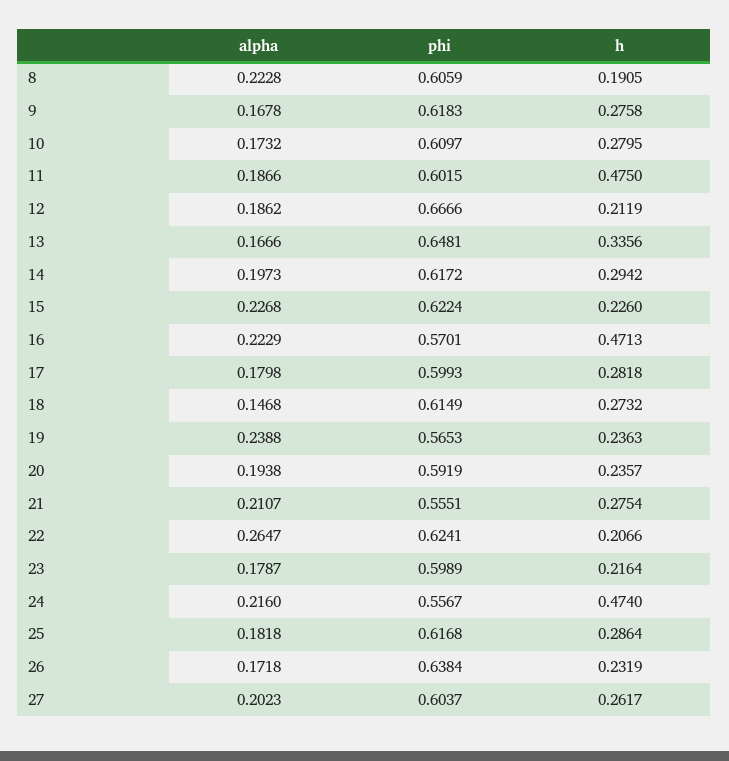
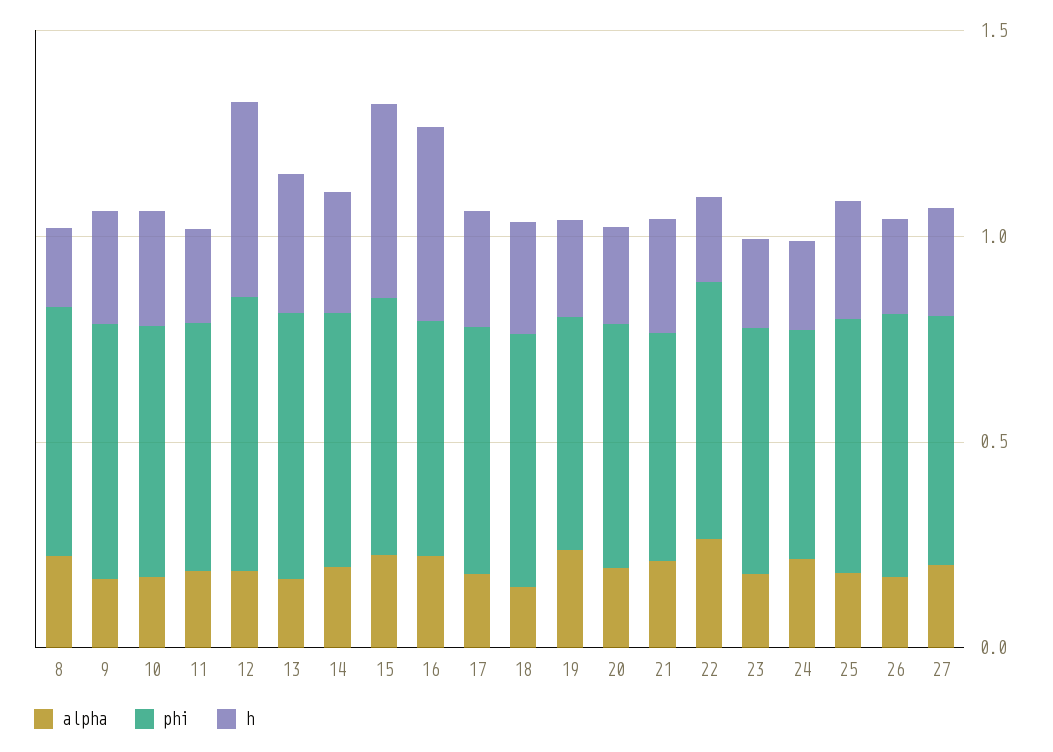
  {
    "alpha": {
      "8": 0.2228,
      "9": 0.1678,
      "10": 0.1732,
      "11": 0.1866,
      "12": 0.1862,
      "13": 0.1666,
      "14": 0.1973,
      "15": 0.2268,
      "16": 0.2229,
      "17": 0.1798,
      "18": 0.1468,
      "19": 0.2388,
      "20": 0.1938,
      "21": 0.2107,
      "22": 0.2647,
      "23": 0.1787,
      "24": 0.216,
      "25": 0.1818,
      "26": 0.1718,
      "27": 0.2023
    },
    "phi": {
      "8": 0.6059,
      "9": 0.6183,
      "10": 0.6097,
      "11": 0.6015,
      "12": 0.6666,
      "13": 0.6481,
      "14": 0.6172,
      "15": 0.6224,
      "16": 0.5701,
      "17": 0.5993,
      "18": 0.6149,
      "19": 0.5653,
      "20": 0.5919,
      "21": 0.5551,
      "22": 0.6241,
      "23": 0.5989,
      "24": 0.5567,
      "25": 0.6168,
      "26": 0.6384,
      "27": 0.6037
    },
    "h": {
      "8": 0.1905,
      "9": 0.2758,
      "10": 0.2795,
-     "11": 0.475,
+     "11": 0.2,
-     "12": 0.2119,
+     "12": 0.5,
      "13": 0.3356,
      "14": 0.2942,
-     "15": 0.226,
+     "15": 0.5,
      "16": 0.4713,
      "17": 0.2818,
      "18": 0.2732,
      "19": 0.2363,
      "20": 0.2357,
      "21": 0.2754,
      "22": 0.2066,
      "23": 0.2164,
-     "24": 0.474,
+     "24": 0.2,
      "25": 0.2864,
      "26": 0.2319,
      "27": 0.2617
    }
  }

